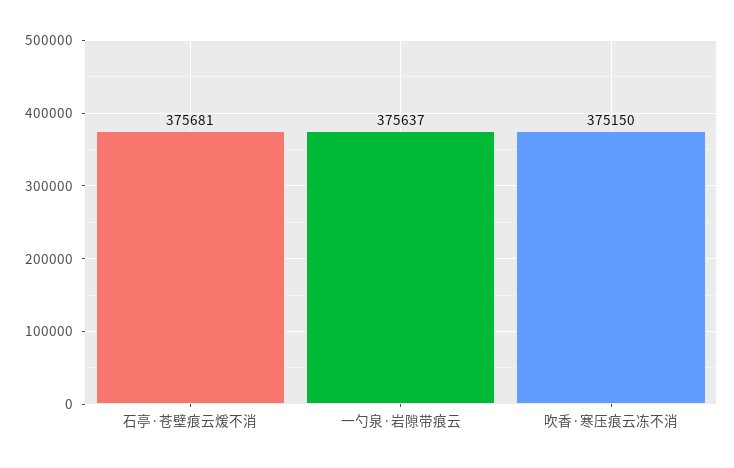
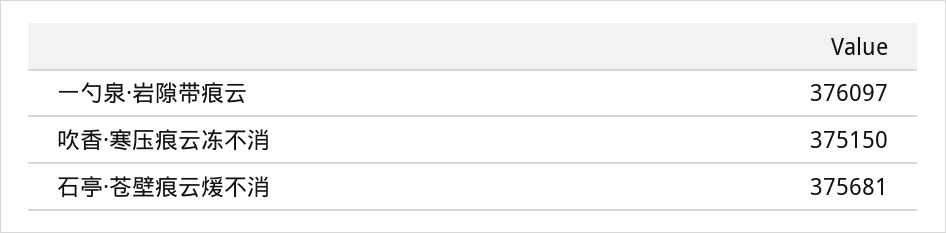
  {
    "石亭·苍壁痕云煖不消": 375681,
-   "一勺泉·岩隙带痕云": 375637,
+   "一勺泉·岩隙带痕云": 376097,
    "吹香·寒压痕云冻不消": 375150
  }

